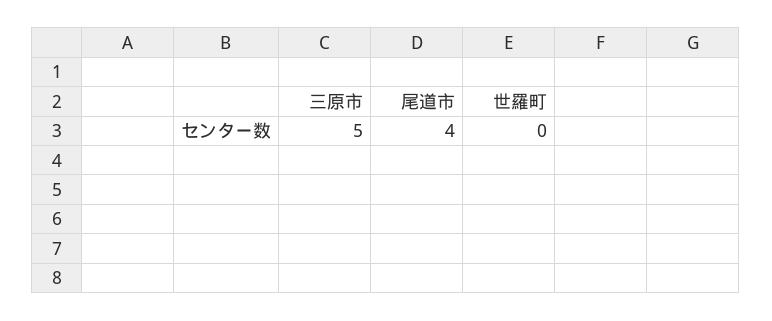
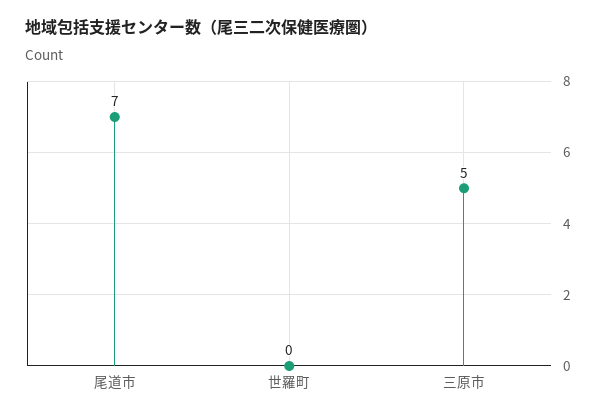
  {
    "三原市": 5,
-   "尾道市": 4,
+   "尾道市": 7,
    "世羅町": 0
  }

